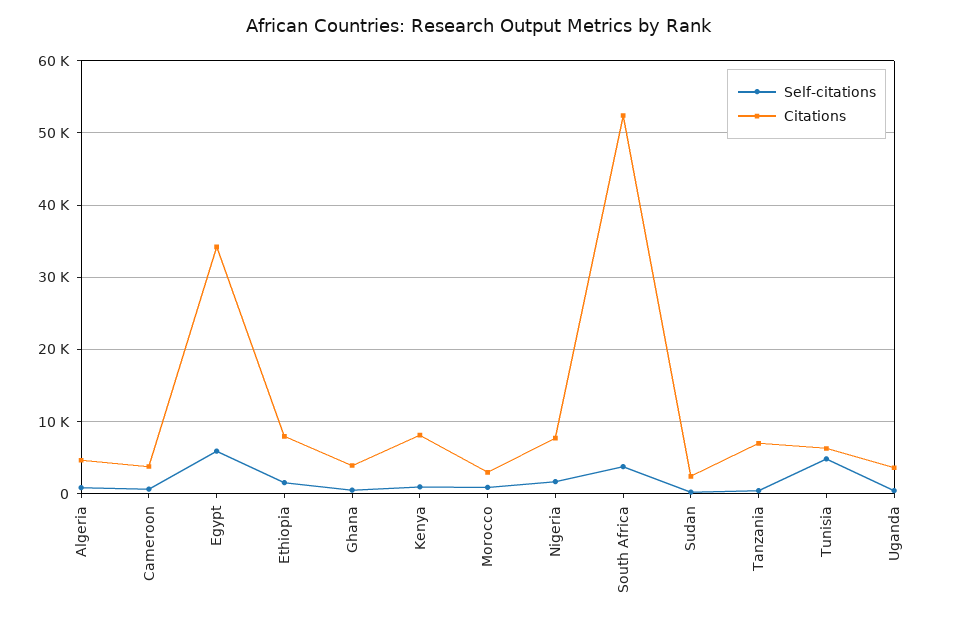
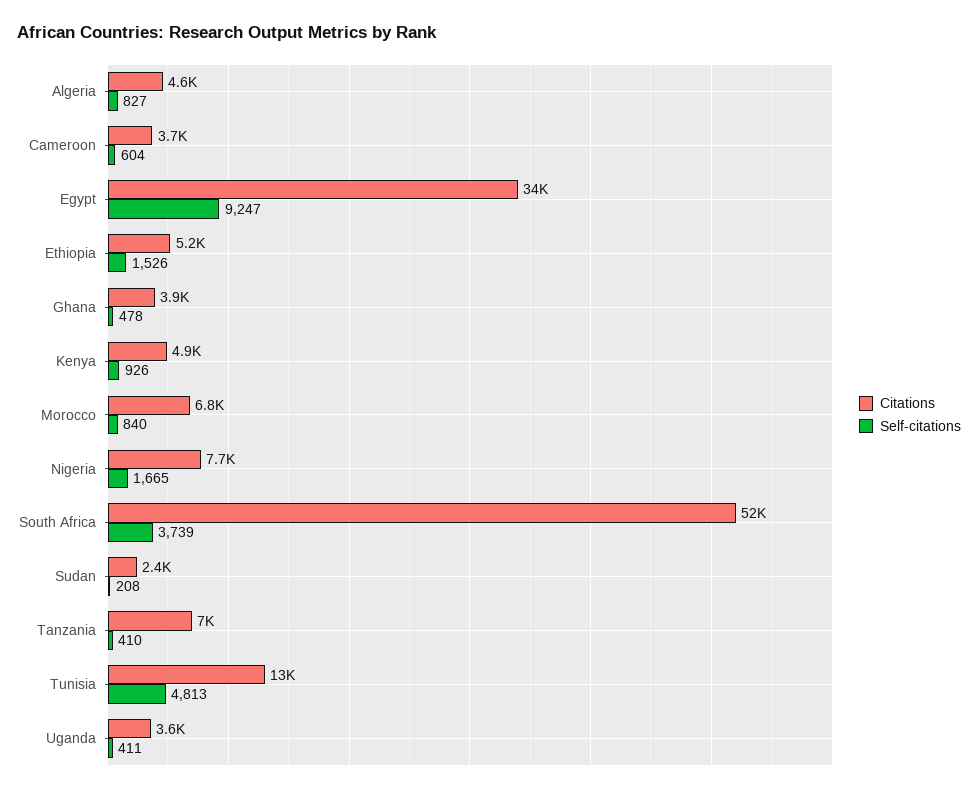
  {
    "Self-citations": {
      "Algeria": 827,
      "Cameroon": 604,
-     "Egypt": 6000,
+     "Egypt": 9247,
      "Ethiopia": 1526,
      "Ghana": 478,
      "Kenya": 926,
      "Morocco": 840,
      "Nigeria": 1665,
      "South Africa": 3739,
      "Sudan": 208,
      "Tanzania": 410,
      "Tunisia": 4813,
      "Uganda": 411
    },
    "Citations": {
      "Algeria": 4600,
      "Cameroon": 3700,
      "Egypt": 34000,
-     "Ethiopia": 8000,
+     "Ethiopia": 5200,
      "Ghana": 3900,
-     "Kenya": 8000,
+     "Kenya": 4900,
-     "Morocco": 3000,
+     "Morocco": 6800,
      "Nigeria": 7700,
      "South Africa": 52000,
      "Sudan": 2400,
      "Tanzania": 7000,
-     "Tunisia": 6000,
+     "Tunisia": 13000,
      "Uganda": 3600
    }
  }

